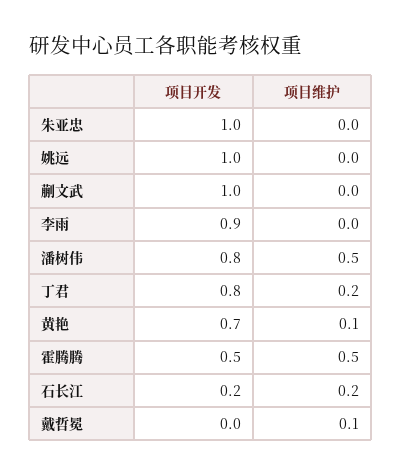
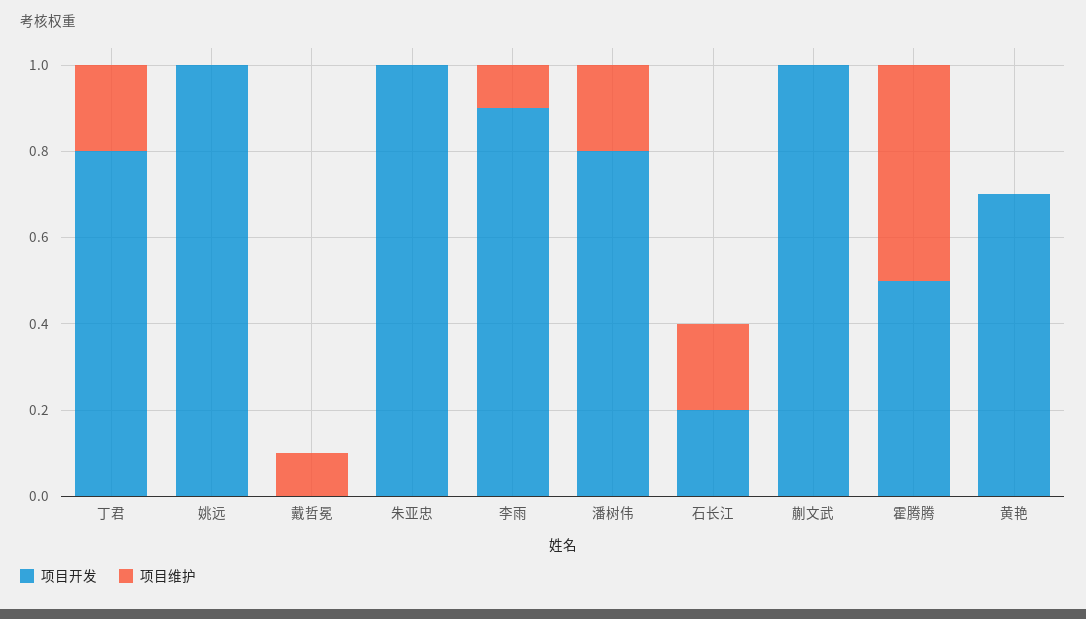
  {
    "项目开发": {
      "朱亚忠": 1,
      "姚远": 1,
      "蒯文武": 1,
      "李雨": 0.9,
      "潘树伟": 0.8,
      "丁君": 0.8,
      "黄艳": 0.7,
      "霍腾腾": 0.5,
      "石长江": 0.2,
      "戴哲冕": 0
    },
    "项目维护": {
      "朱亚忠": 0,
      "姚远": 0,
      "蒯文武": 0,
-     "李雨": 0,
+     "李雨": 0.1,
-     "潘树伟": 0.5,
+     "潘树伟": 0.2,
      "丁君": 0.2,
-     "黄艳": 0.1,
+     "黄艳": 0,
      "霍腾腾": 0.5,
      "石长江": 0.2,
      "戴哲冕": 0.1
    }
  }

